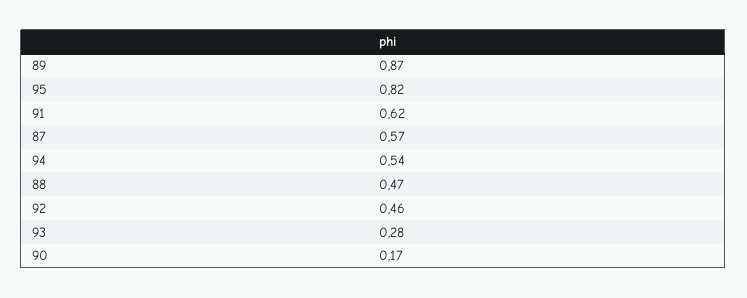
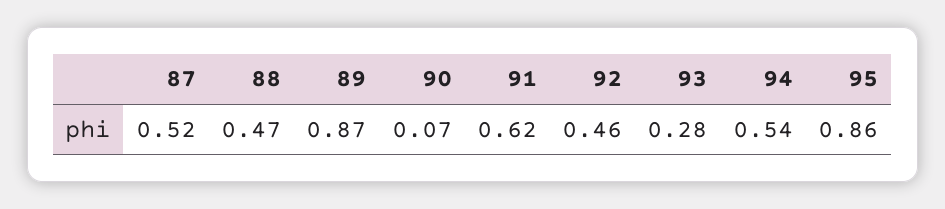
  {
    "89": 0.87,
-   "95": 0.82,
+   "95": 0.86,
    "91": 0.62,
-   "87": 0.57,
+   "87": 0.52,
    "94": 0.54,
    "88": 0.47,
    "92": 0.46,
    "93": 0.28,
-   "90": 0.17
+   "90": 0.07
  }

